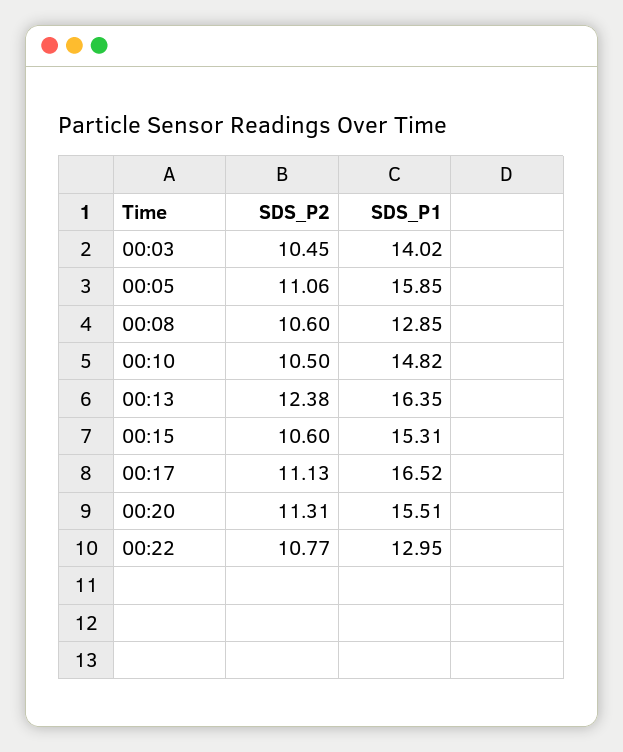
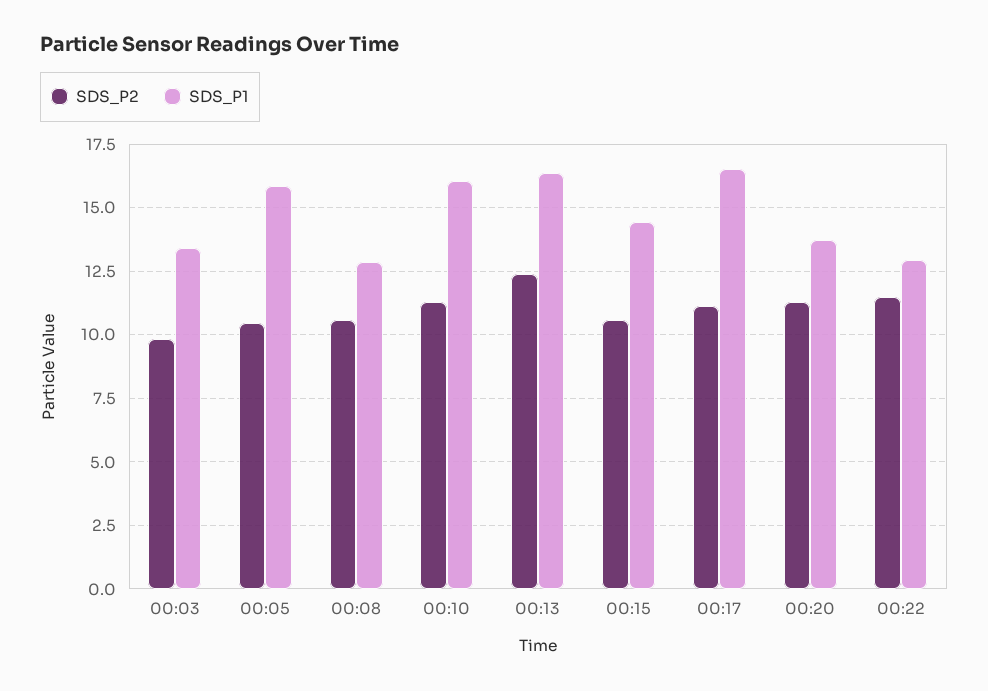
  {
    "SDS_P2": {
-     "00:03": 10.45,
+     "00:03": 9.75,
-     "00:05": 11.06,
+     "00:05": 10.5,
      "00:08": 10.6,
-     "00:10": 10.5,
+     "00:10": 11.25,
      "00:13": 12.38,
      "00:15": 10.6,
      "00:17": 11.13,
      "00:20": 11.31,
-     "00:22": 10.77
+     "00:22": 11.5
    },
    "SDS_P1": {
-     "00:03": 14.02,
+     "00:03": 13.5,
      "00:05": 15.85,
      "00:08": 12.85,
-     "00:10": 14.82,
+     "00:10": 16,
      "00:13": 16.35,
-     "00:15": 15.31,
+     "00:15": 14.5,
      "00:17": 16.52,
-     "00:20": 15.51,
+     "00:20": 13.75,
      "00:22": 12.95
    }
  }

